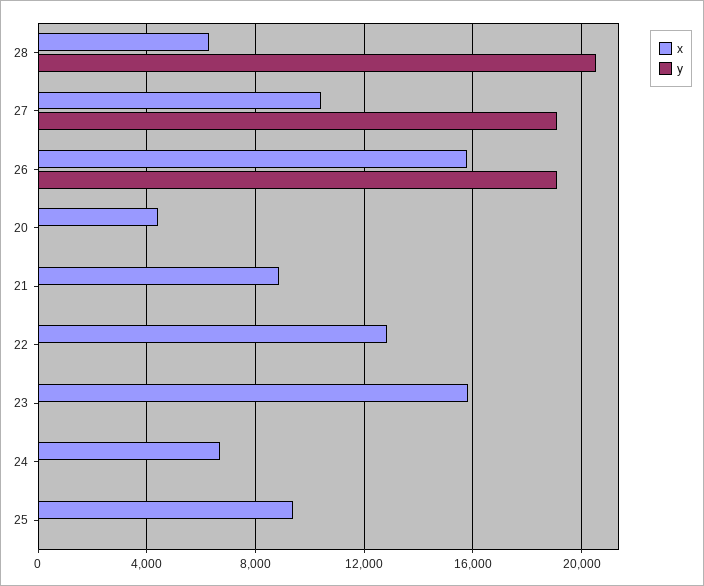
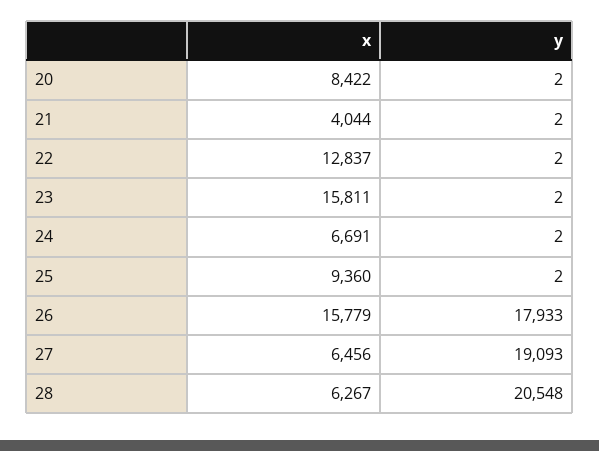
  {
    "x": {
      "28": 6267,
-     "27": 10500,
+     "27": 6456,
      "26": 15779,
-     "20": 4500,
+     "20": 8422,
-     "21": 9000,
+     "21": 4044,
      "22": 12837,
      "23": 15811,
      "24": 6691,
      "25": 9360
    },
    "y": {
      "28": 20548,
      "27": 19093,
-     "26": 19000,
+     "26": 17933,
      "20": 2,
      "21": 2,
      "22": 2,
      "23": 2,
      "24": 2,
      "25": 2
    }
  }

